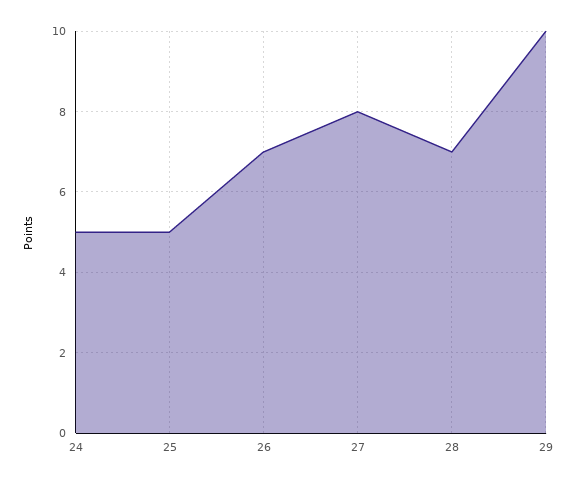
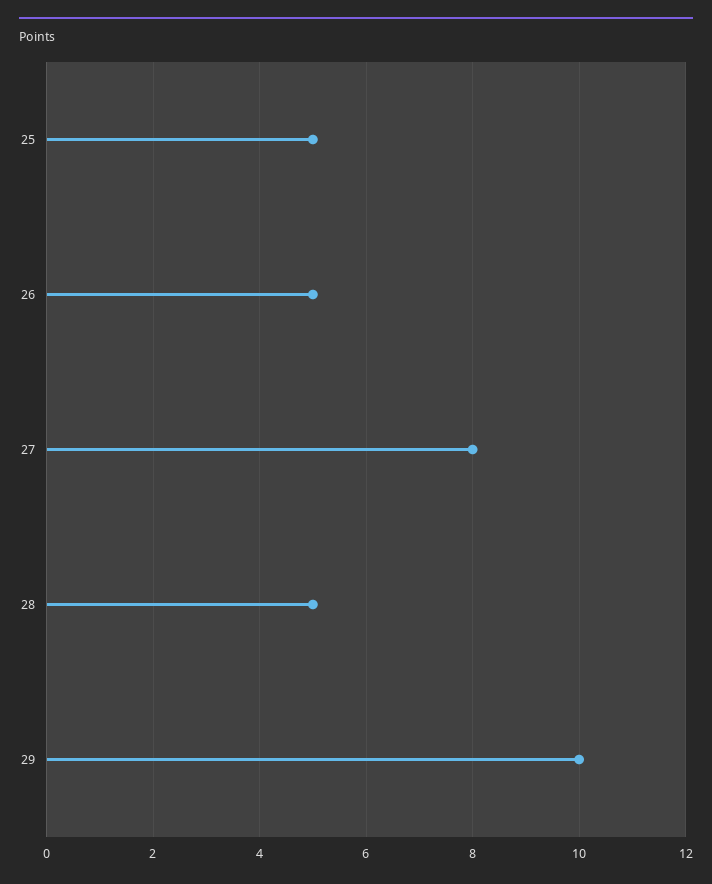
  {
-   "24": 5,
    "25": 5,
-   "26": 7,
+   "26": 5,
    "27": 8,
-   "28": 7,
+   "28": 5,
    "29": 10
  }

